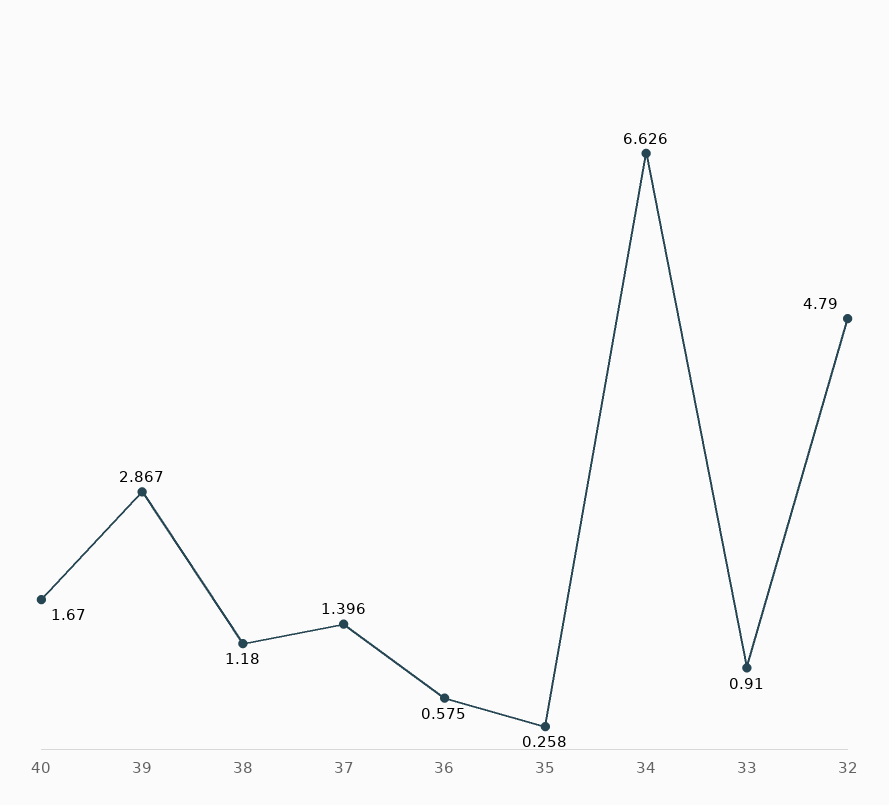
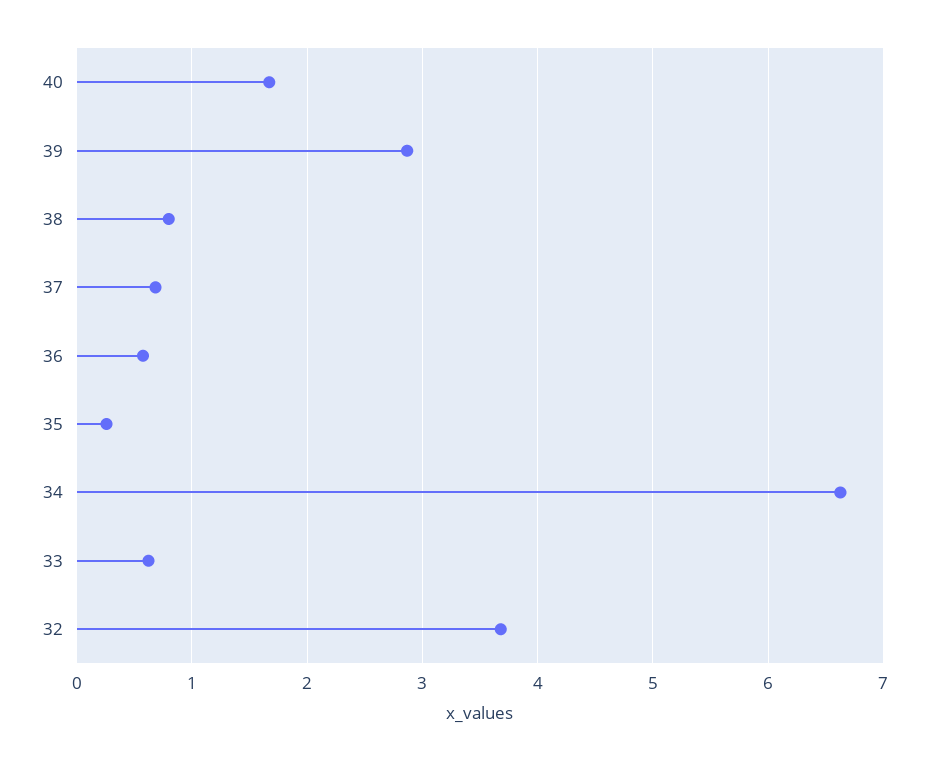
  {
    "40": 1.67,
    "39": 2.867,
-   "38": 1.18,
+   "38": 0.8,
-   "37": 1.396,
+   "37": 0.7,
    "36": 0.575,
    "35": 0.258,
    "34": 6.626,
-   "33": 0.91,
+   "33": 0.6,
-   "32": 4.79
+   "32": 3.7
  }

